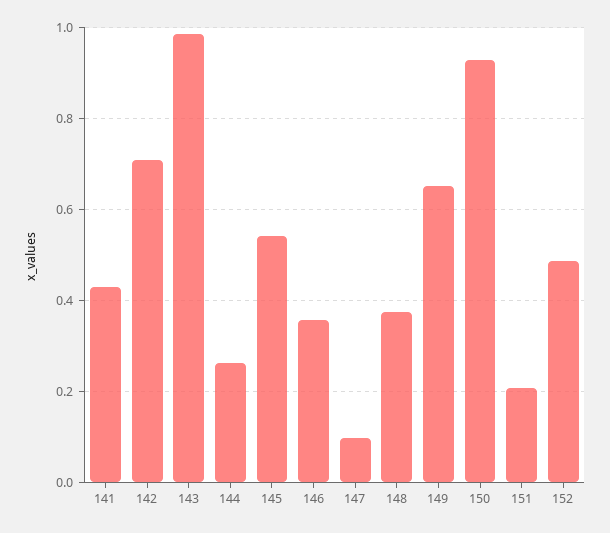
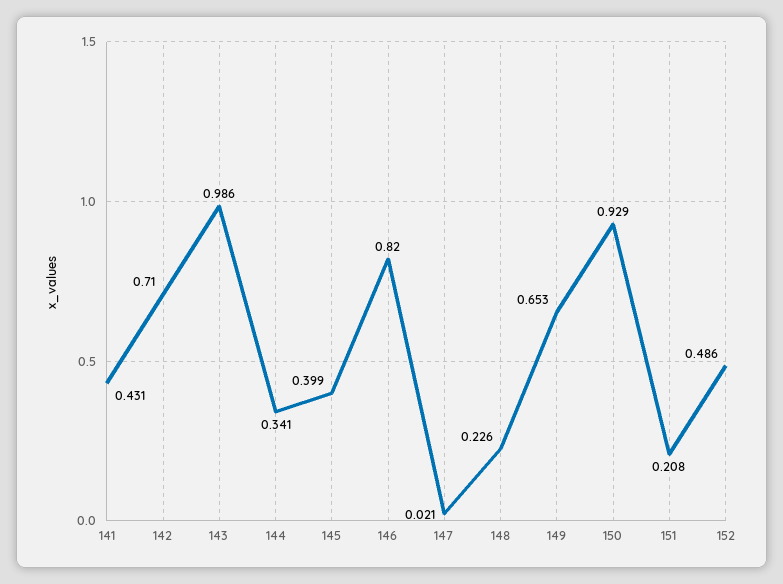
  {
    "141": 0.431,
    "142": 0.71,
    "143": 0.986,
-   "144": 0.26,
+   "144": 0.341,
-   "145": 0.54,
+   "145": 0.399,
-   "146": 0.36,
+   "146": 0.82,
-   "147": 0.1,
+   "147": 0.021,
-   "148": 0.38,
+   "148": 0.226,
    "149": 0.653,
    "150": 0.929,
    "151": 0.208,
    "152": 0.486
  }

